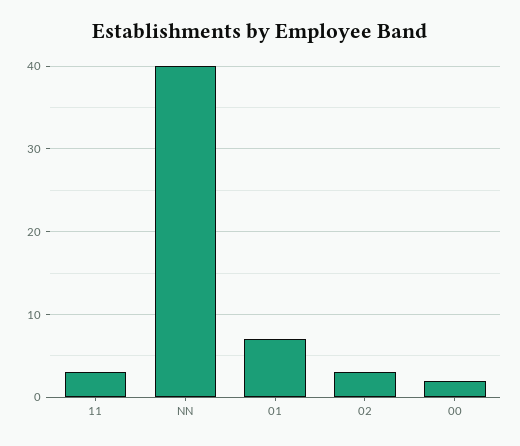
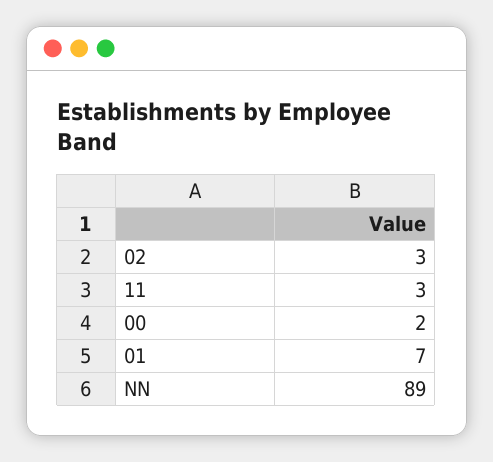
  {
    "11": 3,
-   "NN": 40,
+   "NN": 89,
    "01": 7,
    "02": 3,
    "00": 2
  }

